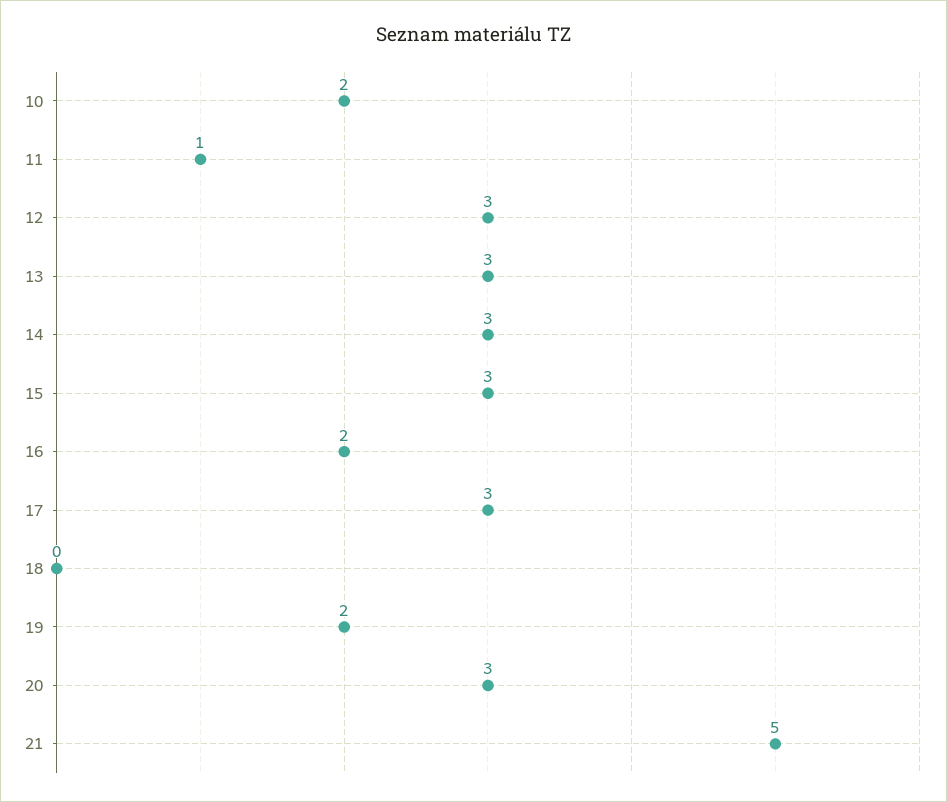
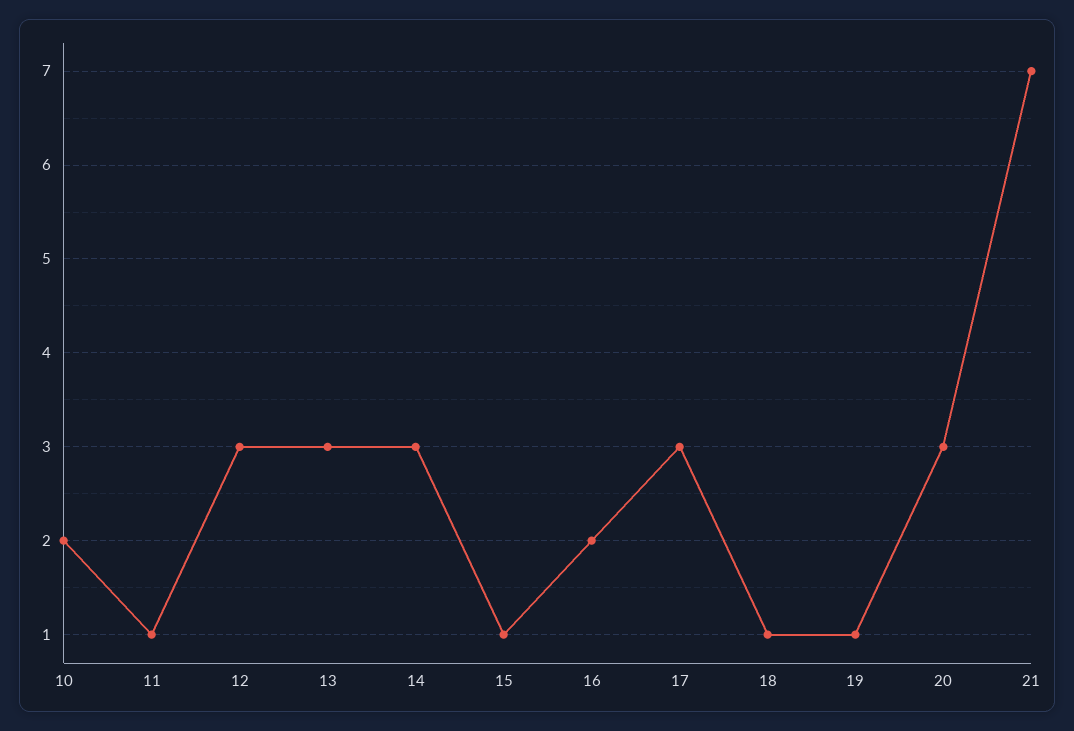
  {
    "10": 2,
    "11": 1,
    "12": 3,
    "13": 3,
    "14": 3,
-   "15": 3,
+   "15": 1,
    "16": 2,
    "17": 3,
-   "18": 0,
+   "18": 1,
-   "19": 2,
+   "19": 1,
    "20": 3,
-   "21": 5
+   "21": 7
  }

